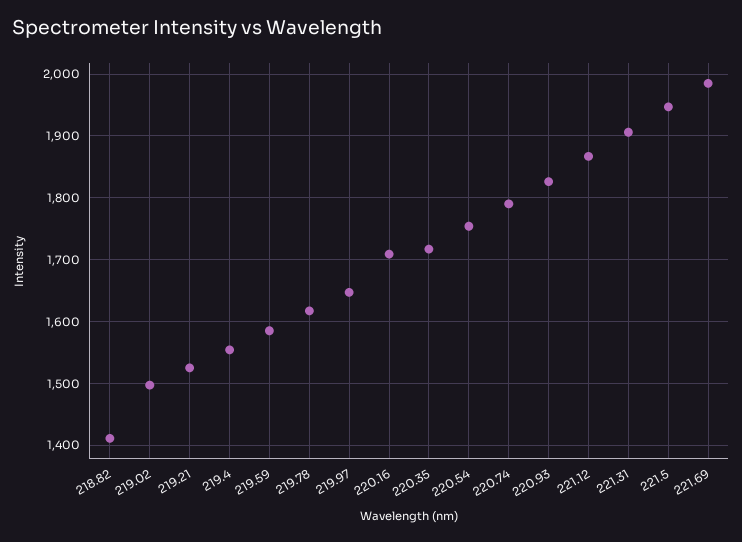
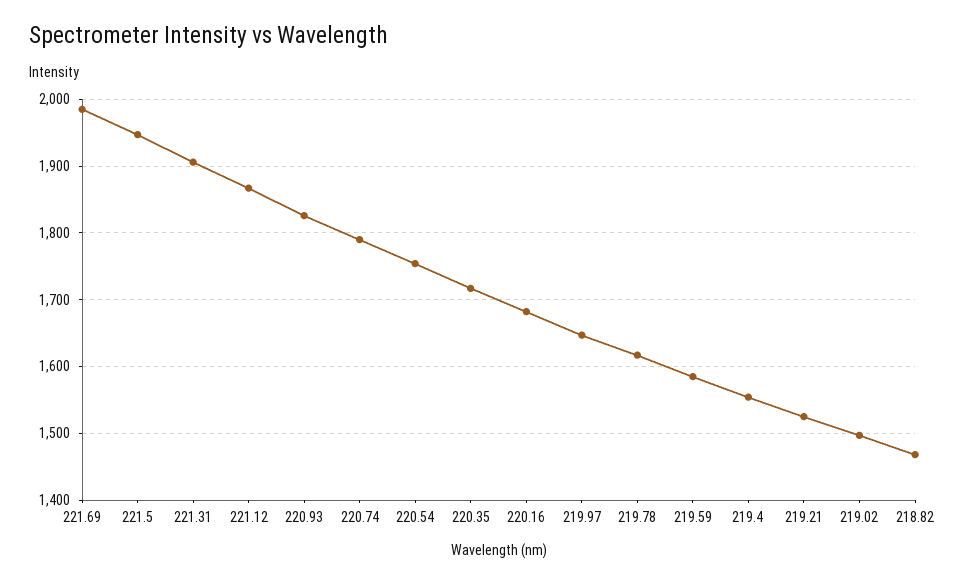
  {
-   "218.82": 1410,
+   "218.82": 1470,
    "219.02": 1500,
    "219.21": 1530,
    "219.4": 1550,
    "219.59": 1590,
    "219.78": 1620,
    "219.97": 1650,
-   "220.16": 1710,
+   "220.16": 1680,
    "220.35": 1720,
    "220.54": 1750,
    "220.74": 1790,
    "220.93": 1830,
    "221.12": 1870,
    "221.31": 1910,
    "221.5": 1950,
    "221.69": 1990
  }

